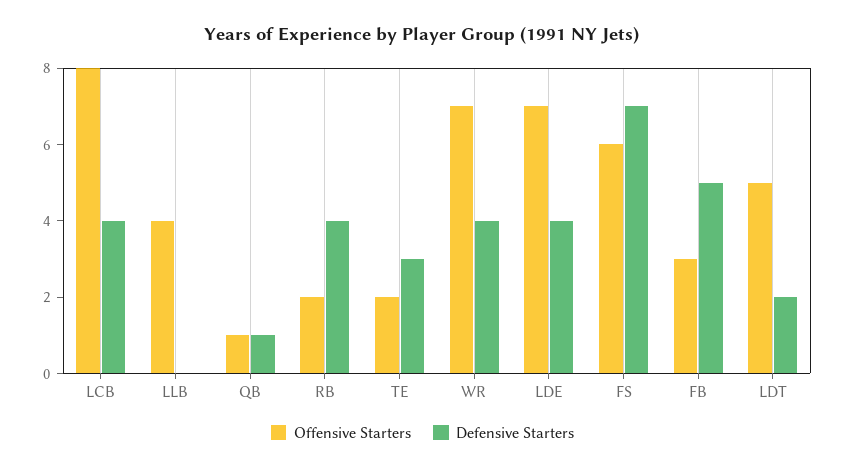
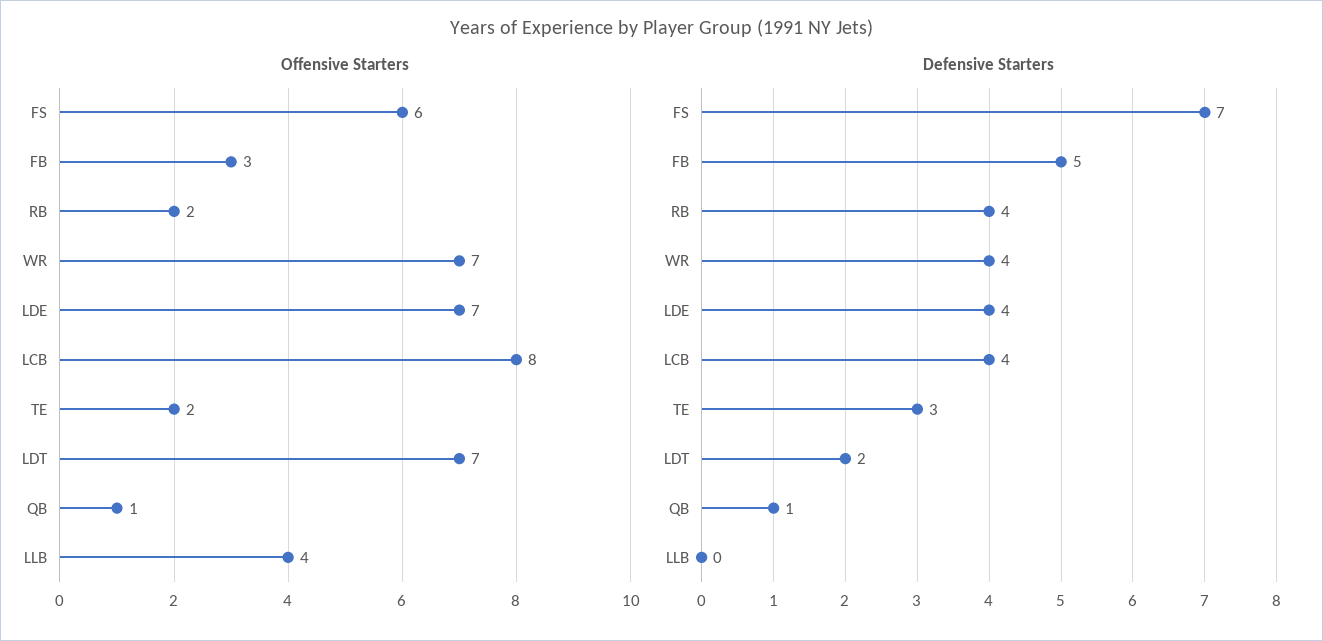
  {
    "Offensive Starters": {
      "LCB": 8,
      "LLB": 4,
      "QB": 1,
      "RB": 2,
      "TE": 2,
      "WR": 7,
      "LDE": 7,
      "FS": 6,
      "FB": 3,
-     "LDT": 5
+     "LDT": 7
    },
    "Defensive Starters": {
      "LCB": 4,
      "LLB": 0,
      "QB": 1,
      "RB": 4,
      "TE": 3,
      "WR": 4,
      "LDE": 4,
      "FS": 7,
      "FB": 5,
      "LDT": 2
    }
  }

